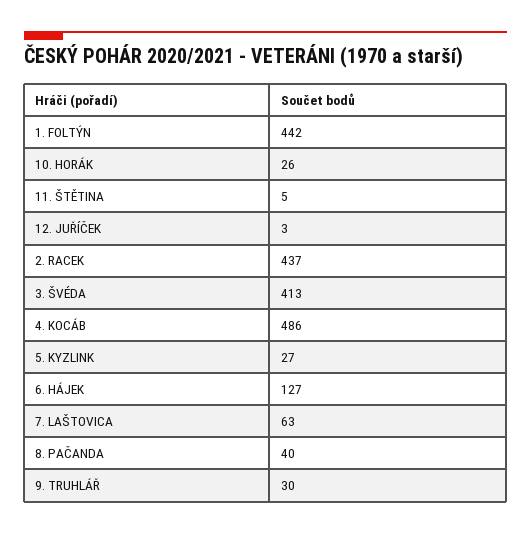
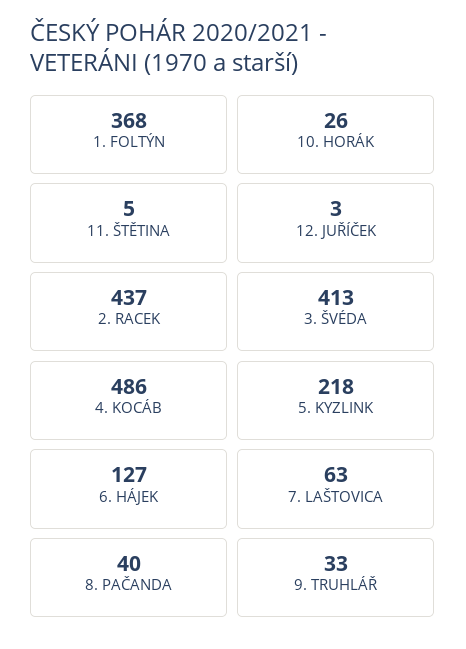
  {
-   "1. FOLTÝN": 442,
+   "1. FOLTÝN": 368,
    "10. HORÁK": 26,
    "11. ŠTĚTINA": 5,
    "12. JUŘÍČEK": 3,
    "2. RACEK": 437,
    "3. ŠVÉDA": 413,
    "4. KOCÁB": 486,
-   "5. KYZLINK": 27,
+   "5. KYZLINK": 218,
    "6. HÁJEK": 127,
    "7. LAŠTOVICA": 63,
    "8. PAČANDA": 40,
-   "9. TRUHLÁŘ": 30
+   "9. TRUHLÁŘ": 33
  }

